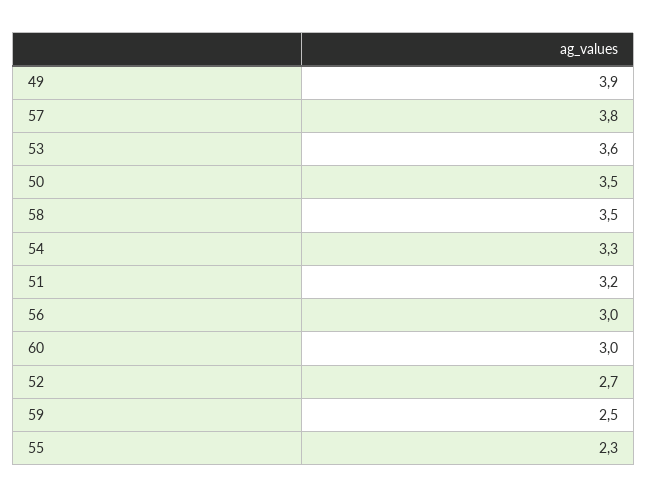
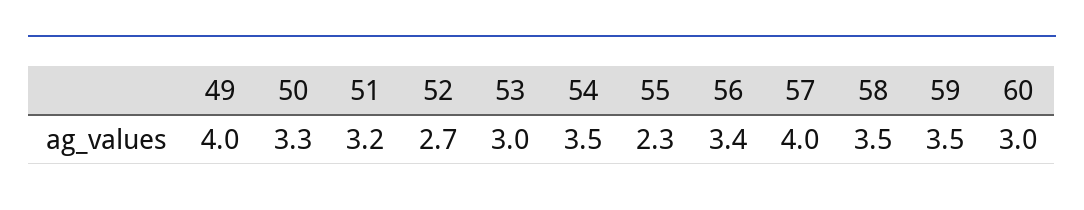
  {
-   "49": 3.9,
+   "49": 4,
-   "57": 3.8,
+   "57": 4,
-   "53": 3.6,
+   "53": 3,
-   "50": 3.5,
+   "50": 3.3,
    "58": 3.5,
-   "54": 3.3,
+   "54": 3.5,
    "51": 3.2,
-   "56": 3,
+   "56": 3.4,
    "60": 3,
    "52": 2.7,
-   "59": 2.5,
+   "59": 3.5,
    "55": 2.3
  }

